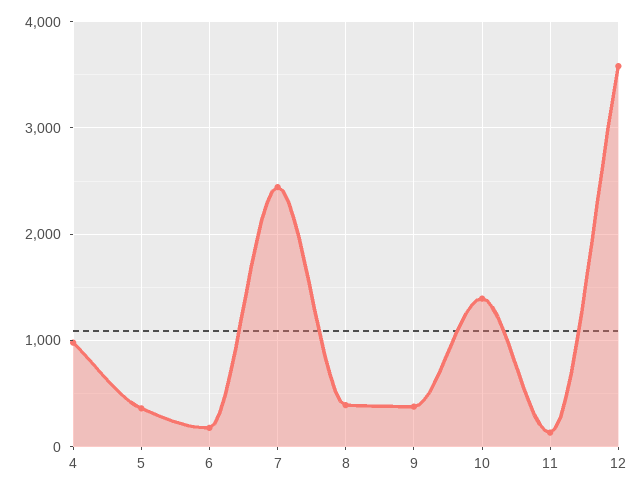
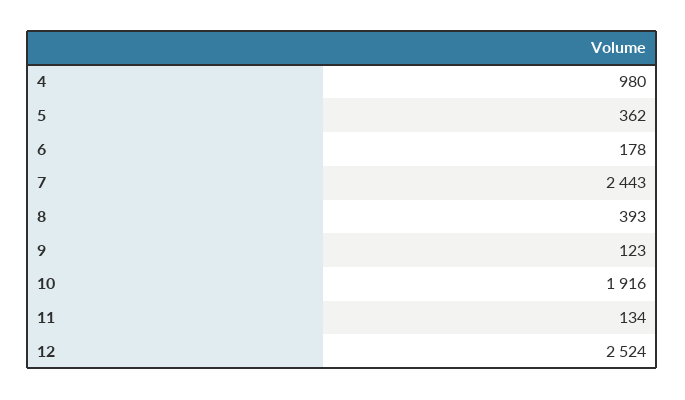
  {
    "4": 980,
    "5": 362,
    "6": 178,
    "7": 2443,
    "8": 393,
-   "9": 400,
+   "9": 123,
-   "10": 1400,
+   "10": 1916,
    "11": 134,
-   "12": 3600
+   "12": 2524
  }

